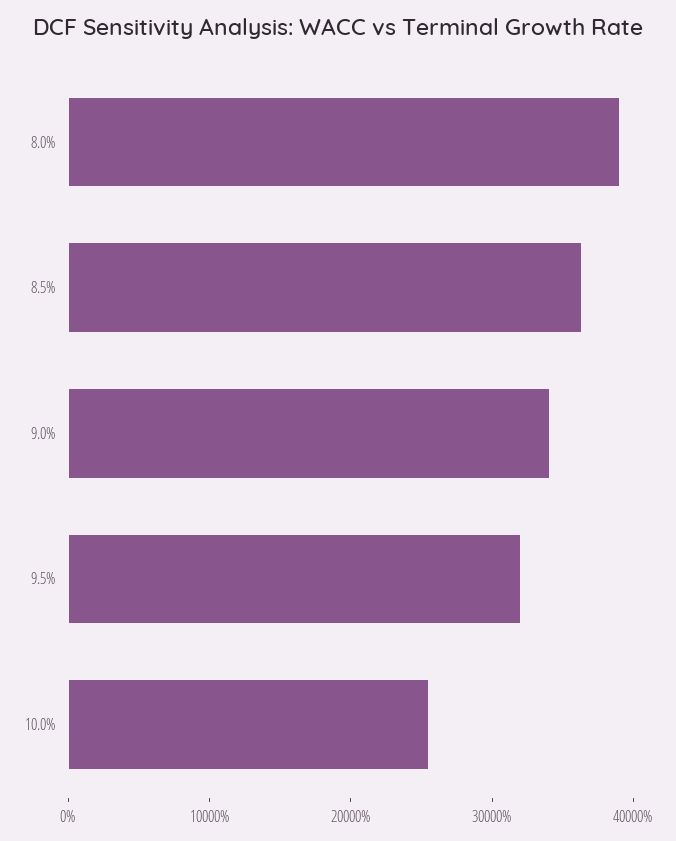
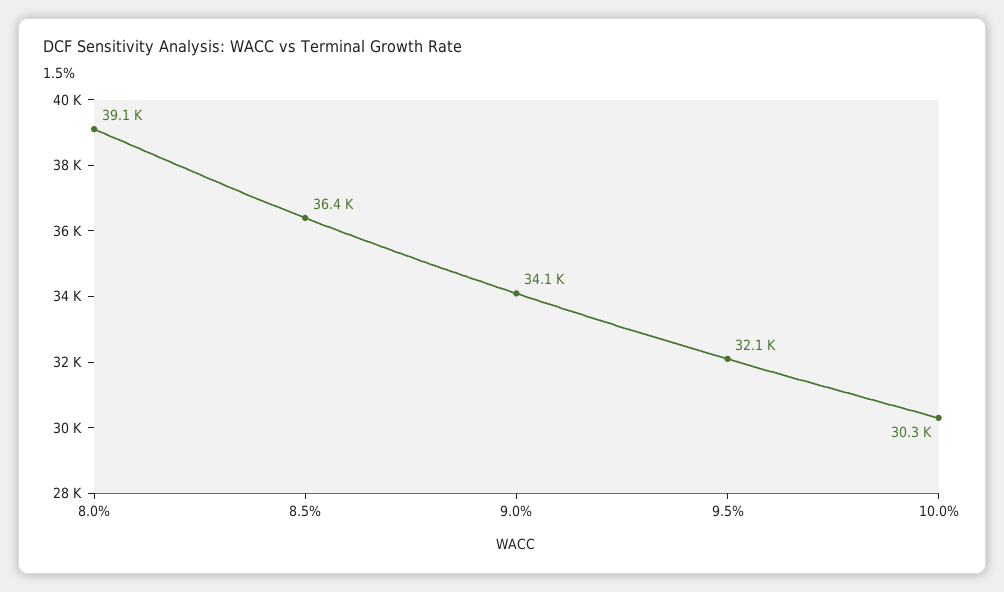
  {
    "8.0%": 39100,
    "8.5%": 36400,
    "9.0%": 34100,
    "9.5%": 32100,
-   "10.0%": 26000
+   "10.0%": 30300
  }

